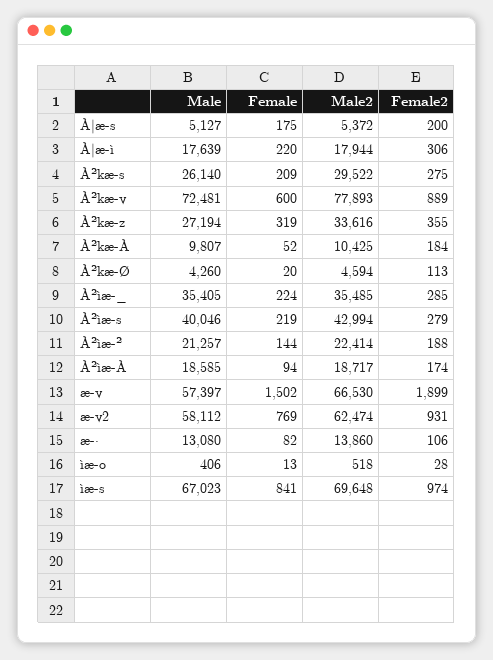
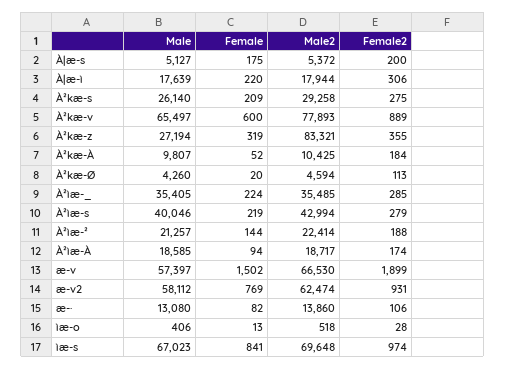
  {
    "Male": {
      "À|æ-s": 5127,
      "À|æ-ì": 17639,
      "À²kæ-s": 26140,
-     "À²kæ-v": 72481,
+     "À²kæ-v": 65497,
      "À²kæ-z": 27194,
      "À²kæ-À": 9807,
      "À²kæ-Ø": 4260,
      "À²ìæ-_": 35405,
      "À²ìæ-s": 40046,
      "À²ìæ-²": 21257,
      "À²ìæ-À": 18585,
      "æ-v": 57397,
      "æ-v2": 58112,
      "æ-·": 13080,
      "ìæ-o": 406,
      "ìæ-s": 67023
    },
    "Female": {
      "À|æ-s": 175,
      "À|æ-ì": 220,
      "À²kæ-s": 209,
      "À²kæ-v": 600,
      "À²kæ-z": 319,
      "À²kæ-À": 52,
      "À²kæ-Ø": 20,
      "À²ìæ-_": 224,
      "À²ìæ-s": 219,
      "À²ìæ-²": 144,
      "À²ìæ-À": 94,
      "æ-v": 1502,
      "æ-v2": 769,
      "æ-·": 82,
      "ìæ-o": 13,
      "ìæ-s": 841
    },
    "Male2": {
      "À|æ-s": 5372,
      "À|æ-ì": 17944,
-     "À²kæ-s": 29522,
+     "À²kæ-s": 29258,
      "À²kæ-v": 77893,
-     "À²kæ-z": 33616,
+     "À²kæ-z": 83321,
      "À²kæ-À": 10425,
      "À²kæ-Ø": 4594,
      "À²ìæ-_": 35485,
      "À²ìæ-s": 42994,
      "À²ìæ-²": 22414,
      "À²ìæ-À": 18717,
      "æ-v": 66530,
      "æ-v2": 62474,
      "æ-·": 13860,
      "ìæ-o": 518,
      "ìæ-s": 69648
    },
    "Female2": {
      "À|æ-s": 200,
      "À|æ-ì": 306,
      "À²kæ-s": 275,
      "À²kæ-v": 889,
      "À²kæ-z": 355,
      "À²kæ-À": 184,
      "À²kæ-Ø": 113,
      "À²ìæ-_": 285,
      "À²ìæ-s": 279,
      "À²ìæ-²": 188,
      "À²ìæ-À": 174,
      "æ-v": 1899,
      "æ-v2": 931,
      "æ-·": 106,
      "ìæ-o": 28,
      "ìæ-s": 974
    }
  }

